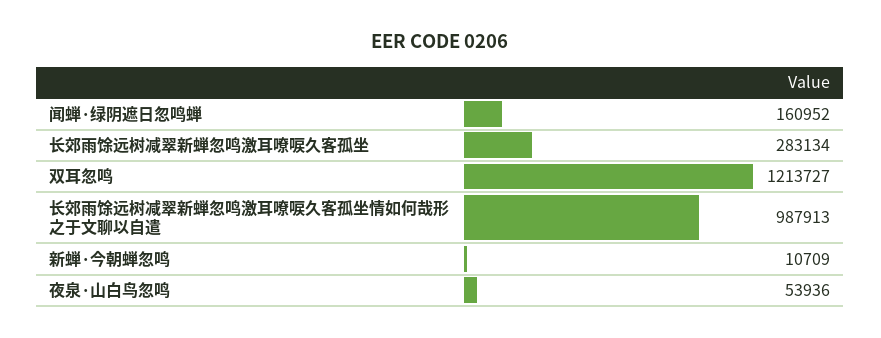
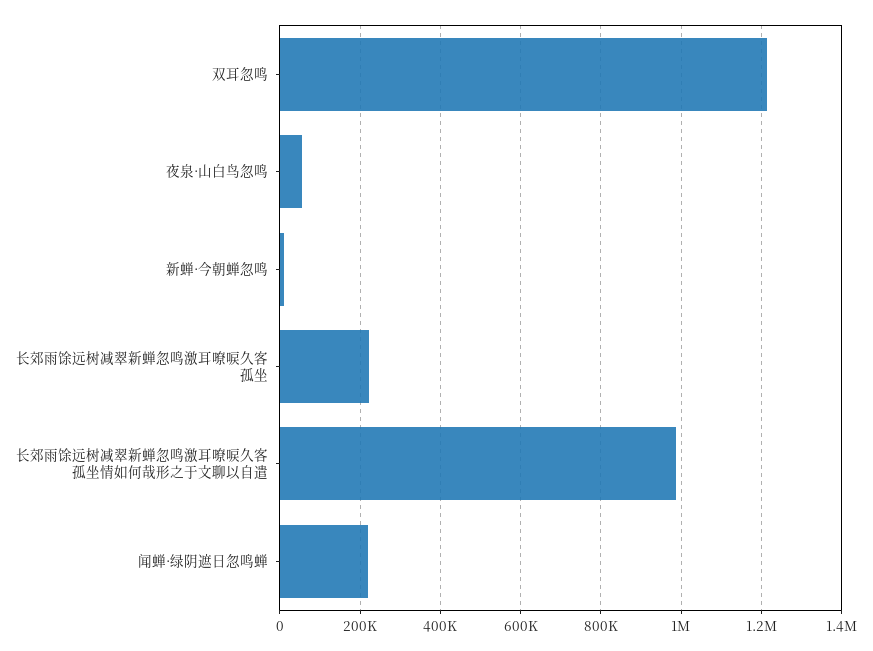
  {
-   "闻蝉·绿阴遮日忽鸣蝉": 160952,
+   "闻蝉·绿阴遮日忽鸣蝉": 220000,
-   "长郊雨馀远树减翠新蝉忽鸣激耳嘹唳久客孤坐": 283134,
+   "长郊雨馀远树减翠新蝉忽鸣激耳嘹唳久客孤坐": 220000,
    "双耳忽鸣": 1213727,
    "长郊雨馀远树减翠新蝉忽鸣激耳嘹唳久客孤坐情如何哉形之于文聊以自遣": 987913,
    "新蝉·今朝蝉忽鸣": 10709,
    "夜泉·山白鸟忽鸣": 53936
  }

